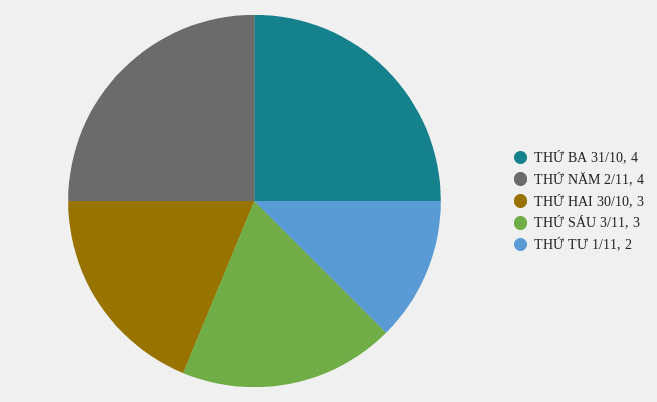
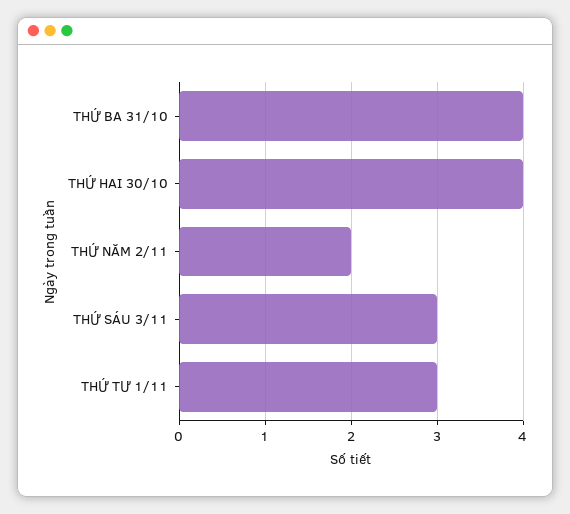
  {
    "THỨ BA 31/10": 4,
-   "THỨ NĂM 2/11": 4,
+   "THỨ NĂM 2/11": 2,
-   "THỨ HAI 30/10": 3,
+   "THỨ HAI 30/10": 4,
    "THỨ SÁU 3/11": 3,
-   "THỨ TƯ 1/11": 2
+   "THỨ TƯ 1/11": 3
  }

